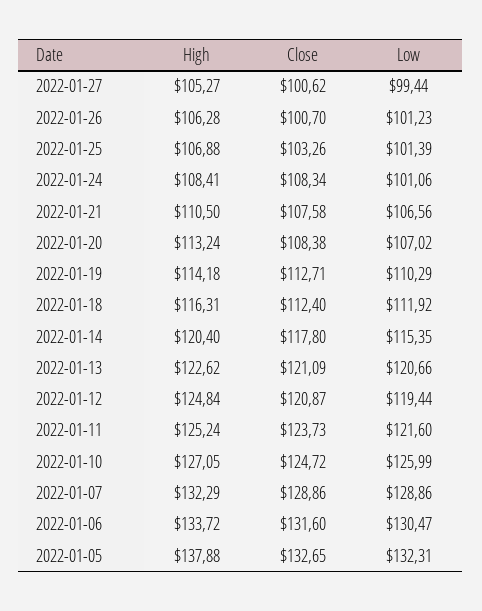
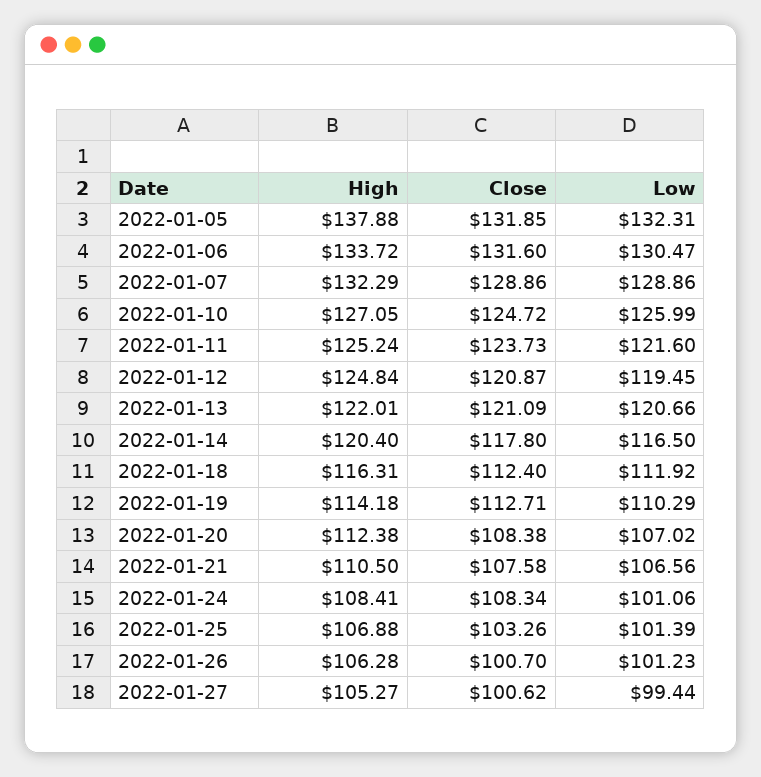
  {
    "High": {
      "2022-01-27": 105.27,
      "2022-01-26": 106.28,
      "2022-01-25": 106.88,
      "2022-01-24": 108.41,
      "2022-01-21": 110.5,
-     "2022-01-20": 113.24,
+     "2022-01-20": 112.38,
      "2022-01-19": 114.18,
      "2022-01-18": 116.31,
      "2022-01-14": 120.4,
-     "2022-01-13": 122.62,
+     "2022-01-13": 122.01,
      "2022-01-12": 124.84,
      "2022-01-11": 125.24,
      "2022-01-10": 127.05,
      "2022-01-07": 132.29,
      "2022-01-06": 133.72,
      "2022-01-05": 137.88
    },
    "Close": {
      "2022-01-27": 100.62,
      "2022-01-26": 100.7,
      "2022-01-25": 103.26,
      "2022-01-24": 108.34,
      "2022-01-21": 107.58,
      "2022-01-20": 108.38,
      "2022-01-19": 112.71,
      "2022-01-18": 112.4,
      "2022-01-14": 117.8,
      "2022-01-13": 121.09,
      "2022-01-12": 120.87,
      "2022-01-11": 123.73,
      "2022-01-10": 124.72,
      "2022-01-07": 128.86,
      "2022-01-06": 131.6,
-     "2022-01-05": 132.65
+     "2022-01-05": 131.85
    },
    "Low": {
      "2022-01-27": 99.44,
      "2022-01-26": 101.23,
      "2022-01-25": 101.39,
      "2022-01-24": 101.06,
      "2022-01-21": 106.56,
      "2022-01-20": 107.02,
      "2022-01-19": 110.29,
      "2022-01-18": 111.92,
-     "2022-01-14": 115.35,
+     "2022-01-14": 116.5,
      "2022-01-13": 120.66,
-     "2022-01-12": 119.44,
+     "2022-01-12": 119.45,
      "2022-01-11": 121.6,
      "2022-01-10": 125.99,
      "2022-01-07": 128.86,
      "2022-01-06": 130.47,
      "2022-01-05": 132.31
    }
  }

